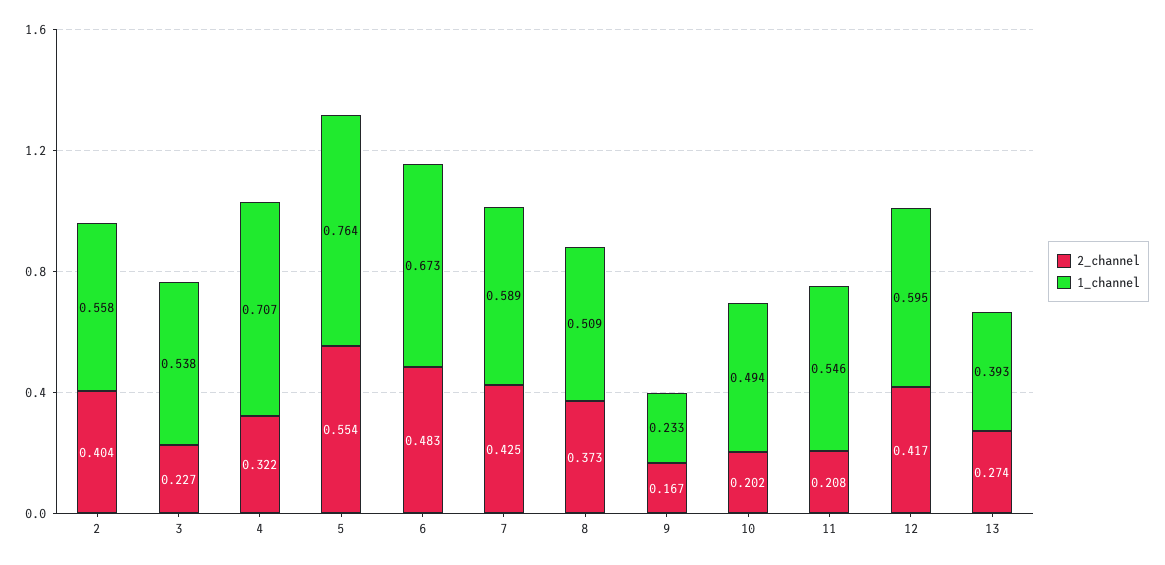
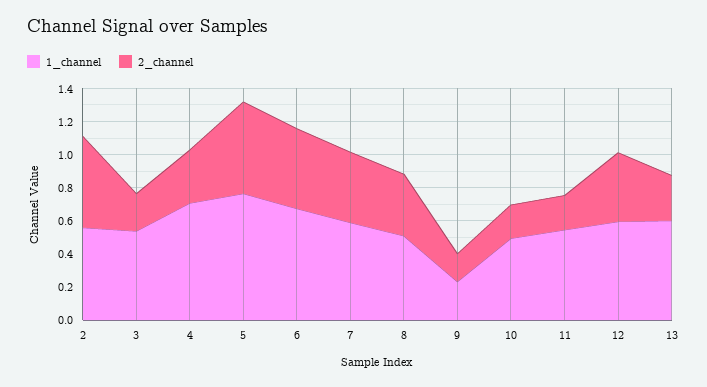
  {
    "2_channel": {
-     "2": 0.404,
+     "2": 0.55,
      "3": 0.227,
      "4": 0.322,
      "5": 0.554,
      "6": 0.483,
      "7": 0.425,
      "8": 0.373,
      "9": 0.167,
      "10": 0.202,
      "11": 0.208,
      "12": 0.417,
      "13": 0.274
    },
    "1_channel": {
      "2": 0.558,
      "3": 0.538,
      "4": 0.707,
      "5": 0.764,
      "6": 0.673,
      "7": 0.589,
      "8": 0.509,
      "9": 0.233,
      "10": 0.494,
      "11": 0.546,
      "12": 0.595,
-     "13": 0.393
+     "13": 0.6
    }
  }

